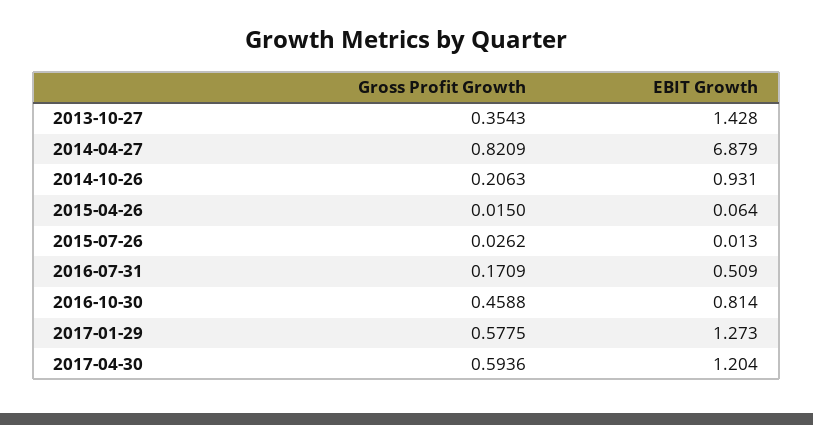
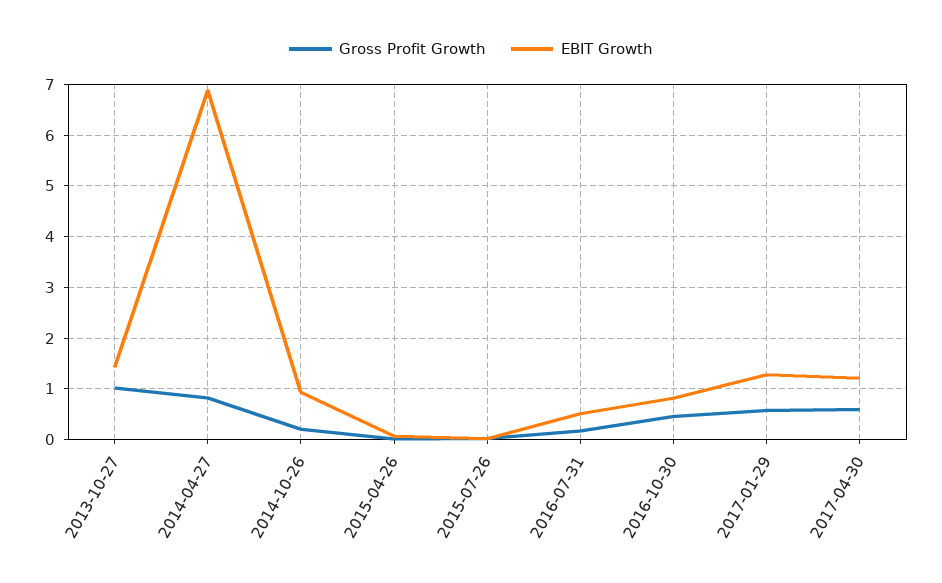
  {
    "Gross Profit Growth": {
-     "2013-10-27": 0.3543,
+     "2013-10-27": 1,
      "2014-04-27": 0.8209,
      "2014-10-26": 0.2063,
      "2015-04-26": 0.015,
      "2015-07-26": 0.0262,
      "2016-07-31": 0.1709,
      "2016-10-30": 0.4588,
      "2017-01-29": 0.5775,
      "2017-04-30": 0.5936
    },
    "EBIT Growth": {
      "2013-10-27": 1.428,
      "2014-04-27": 6.879,
      "2014-10-26": 0.931,
      "2015-04-26": 0.064,
      "2015-07-26": 0.013,
      "2016-07-31": 0.509,
      "2016-10-30": 0.814,
      "2017-01-29": 1.273,
      "2017-04-30": 1.204
    }
  }

